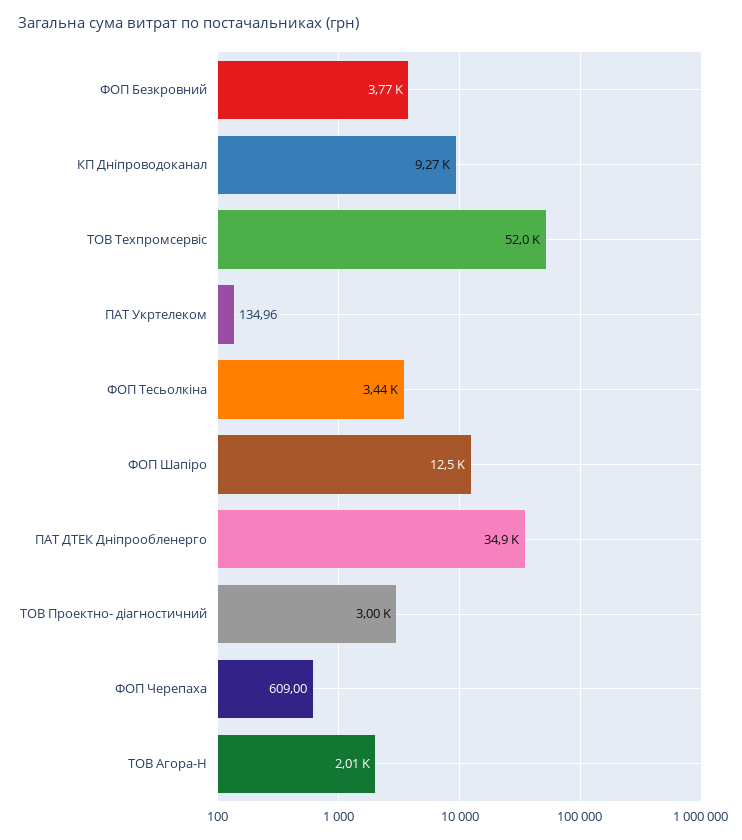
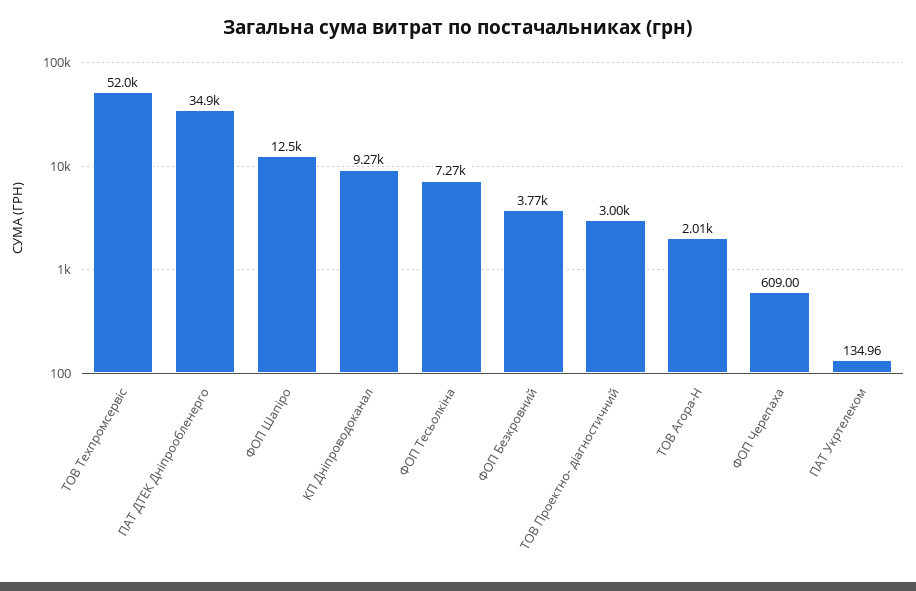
  {
    "ФОП Безкровний": 3770,
    "КП Дніпроводоканал": 9270,
    "ТОВ Техпромсервіс": 52000,
    "ПАТ Укртелеком": 134.96,
-   "ФОП Тесьолкіна": 3440,
+   "ФОП Тесьолкіна": 7270,
    "ФОП Шапіро": 12500,
    "ПАТ ДТЕК Дніпрообленерго": 34900,
    "ТОВ Проектно- діагностичний": 3000,
    "ФОП Черепаха": 609,
    "ТОВ Агора-Н": 2010
  }

